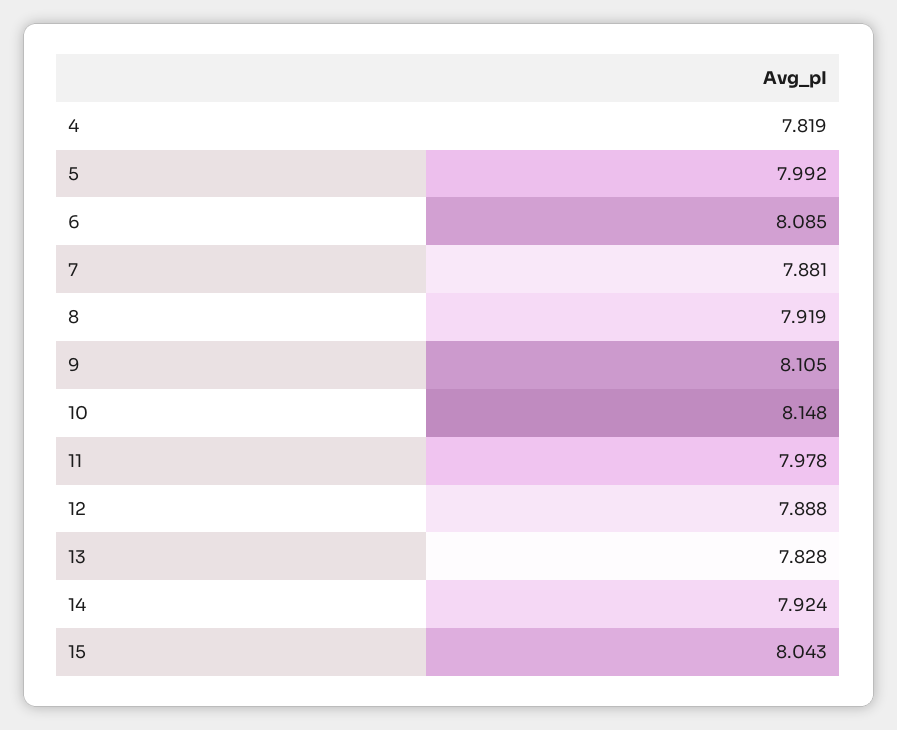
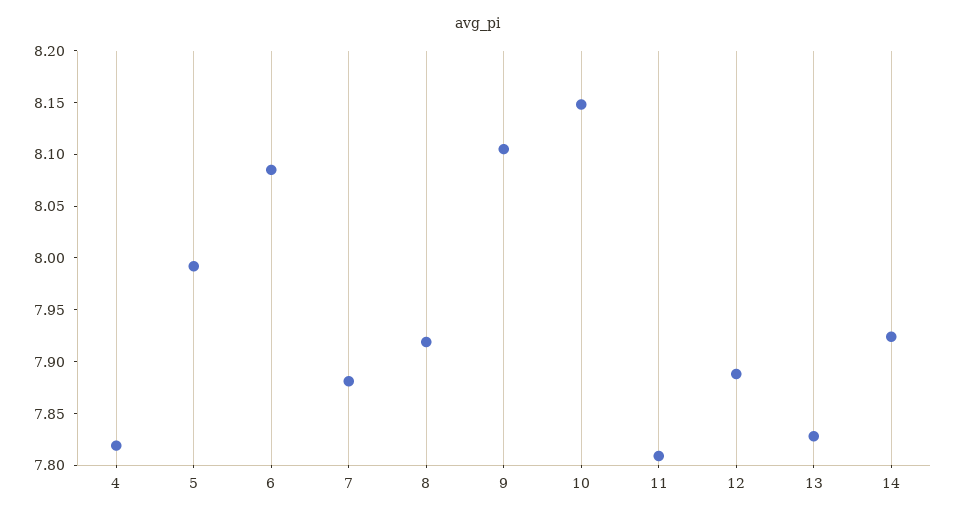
  {
    "4": 7.819,
    "5": 7.992,
    "6": 8.085,
    "7": 7.881,
    "8": 7.919,
    "9": 8.105,
    "10": 8.148,
-   "11": 7.978,
+   "11": 7.81,
    "12": 7.888,
    "13": 7.828,
-   "14": 7.924,
+   "14": 7.924
-   "15": 8.043
  }

